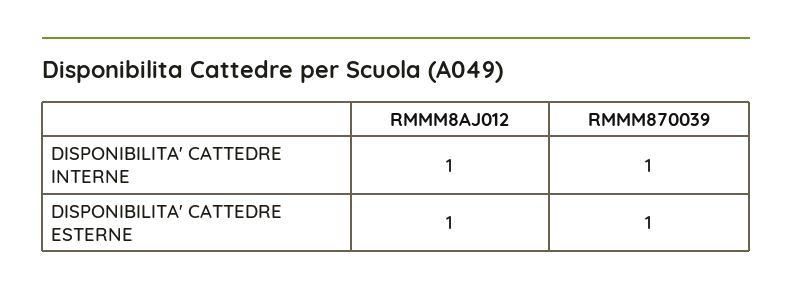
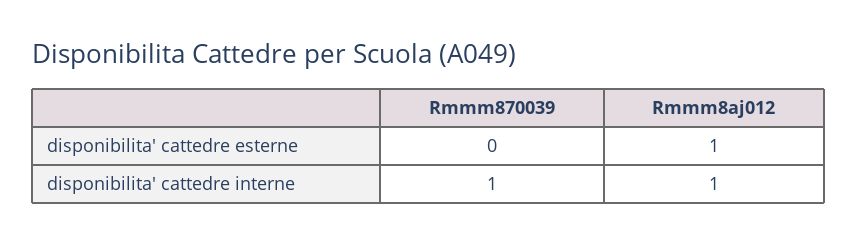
  {
    "RMMM8AJ012": {
      "DISPONIBILITA' CATTEDRE INTERNE": 1,
      "DISPONIBILITA' CATTEDRE ESTERNE": 1
    },
    "RMMM870039": {
      "DISPONIBILITA' CATTEDRE INTERNE": 1,
-     "DISPONIBILITA' CATTEDRE ESTERNE": 1
+     "DISPONIBILITA' CATTEDRE ESTERNE": 0
    }
  }

